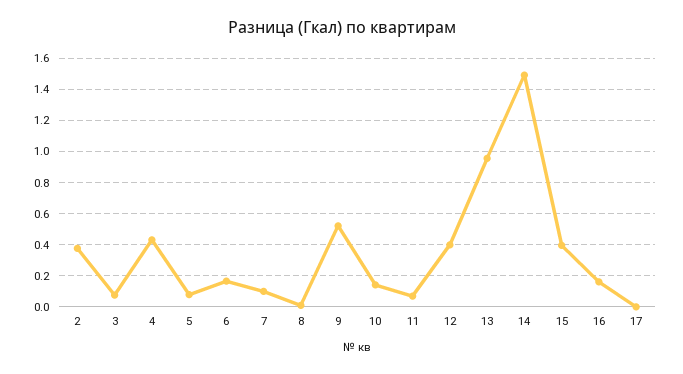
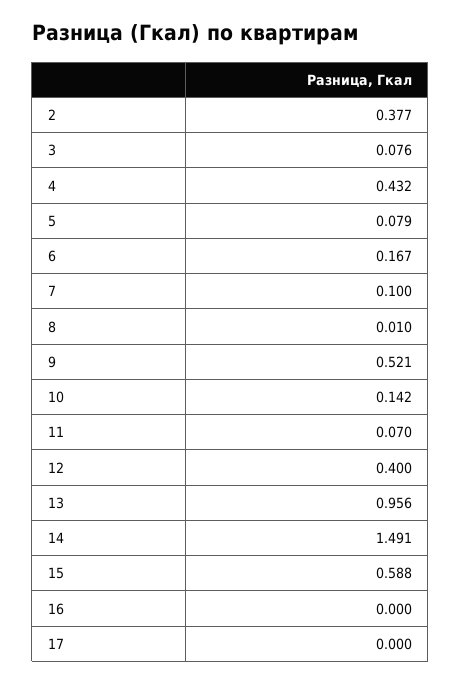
  {
    "2": 0.377,
    "3": 0.076,
    "4": 0.432,
    "5": 0.079,
    "6": 0.167,
    "7": 0.1,
    "8": 0.01,
    "9": 0.521,
    "10": 0.142,
    "11": 0.07,
    "12": 0.4,
    "13": 0.956,
    "14": 1.491,
-   "15": 0.4,
+   "15": 0.588,
-   "16": 0.15,
+   "16": 0,
    "17": 0
  }

